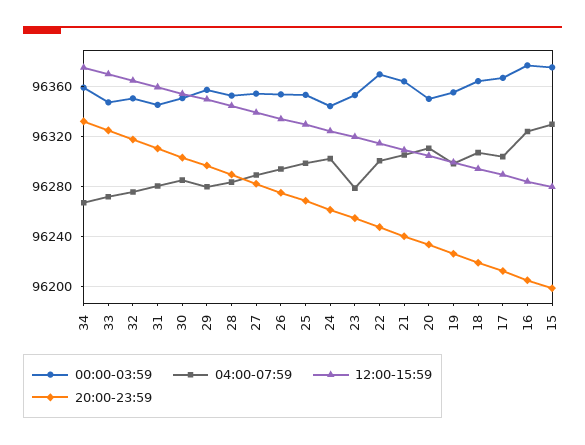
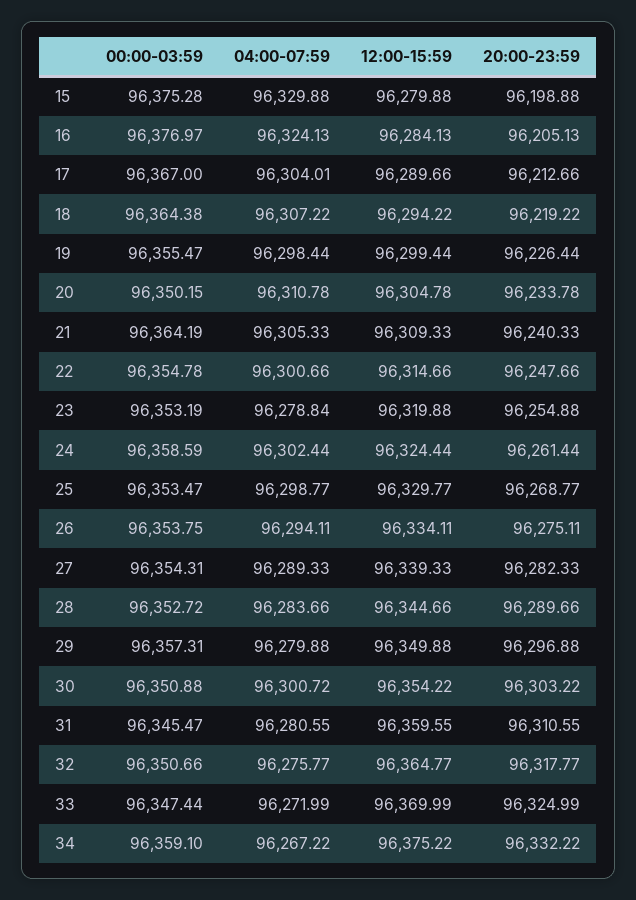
  {
    "00:00-03:59": {
      "34": 96359.1,
      "33": 96347.44,
      "32": 96350.66,
      "31": 96345.47,
      "30": 96350.88,
      "29": 96357.31,
      "28": 96352.72,
      "27": 96354.31,
      "26": 96353.75,
      "25": 96353.47,
-     "24": 96345,
+     "24": 96358.59,
      "23": 96353.19,
-     "22": 96370,
+     "22": 96354.78,
      "21": 96364.19,
      "20": 96350.15,
      "19": 96355.47,
      "18": 96364.38,
      "17": 96367,
      "16": 96376.97,
      "15": 96375.28
    },
    "04:00-07:59": {
      "34": 96267.22,
      "33": 96271.99,
      "32": 96275.77,
      "31": 96280.55,
-     "30": 96285,
+     "30": 96300.72,
      "29": 96279.88,
      "28": 96283.66,
      "27": 96289.33,
      "26": 96294.11,
      "25": 96298.77,
      "24": 96302.44,
      "23": 96278.84,
      "22": 96300.66,
      "21": 96305.33,
      "20": 96310.78,
      "19": 96298.44,
      "18": 96307.22,
      "17": 96304.01,
      "16": 96324.13,
      "15": 96329.88
    },
    "12:00-15:59": {
      "34": 96375.22,
      "33": 96369.99,
      "32": 96364.77,
      "31": 96359.55,
      "30": 96354.22,
      "29": 96349.88,
      "28": 96344.66,
      "27": 96339.33,
      "26": 96334.11,
      "25": 96329.77,
      "24": 96324.44,
      "23": 96319.88,
      "22": 96314.66,
      "21": 96309.33,
      "20": 96304.78,
      "19": 96299.44,
      "18": 96294.22,
      "17": 96289.66,
      "16": 96284.13,
      "15": 96279.88
    },
    "20:00-23:59": {
      "34": 96332.22,
      "33": 96324.99,
      "32": 96317.77,
      "31": 96310.55,
      "30": 96303.22,
      "29": 96296.88,
      "28": 96289.66,
      "27": 96282.33,
      "26": 96275.11,
      "25": 96268.77,
      "24": 96261.44,
      "23": 96254.88,
      "22": 96247.66,
      "21": 96240.33,
      "20": 96233.78,
      "19": 96226.44,
      "18": 96219.22,
      "17": 96212.66,
      "16": 96205.13,
      "15": 96198.88
    }
  }

